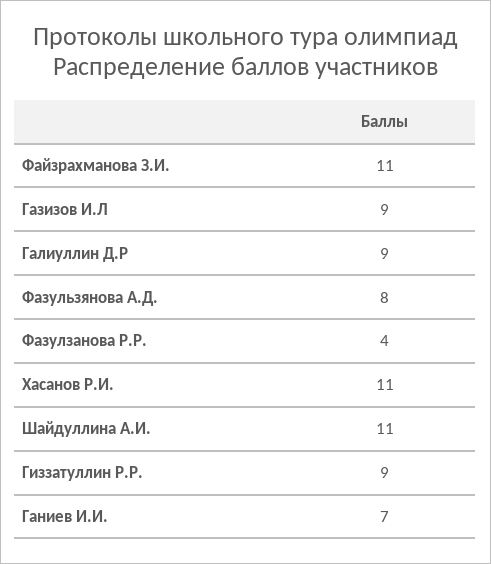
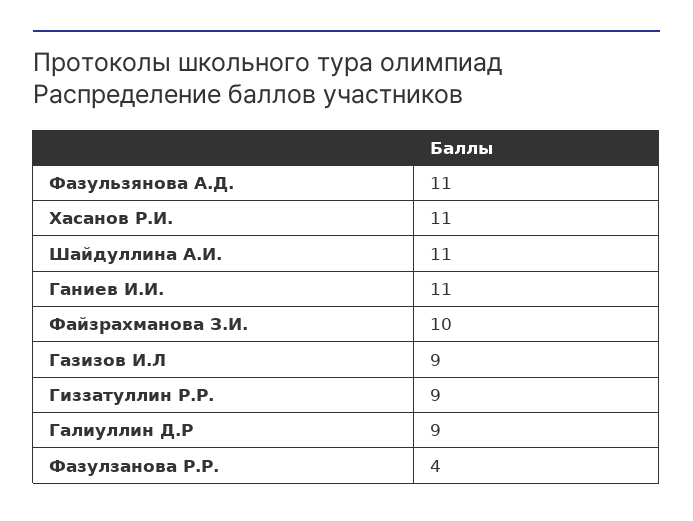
  {
-   "Файзрахманова З.И.": 11,
+   "Файзрахманова З.И.": 10,
    "Газизов И.Л": 9,
    "Галиуллин Д.Р": 9,
-   "Фазульзянова А.Д.": 8,
+   "Фазульзянова А.Д.": 11,
    "Фазулзанова Р.Р.": 4,
    "Хасанов Р.И.": 11,
    "Шайдуллина А.И.": 11,
    "Гиззатуллин Р.Р.": 9,
-   "Ганиев И.И.": 7
+   "Ганиев И.И.": 11
  }

